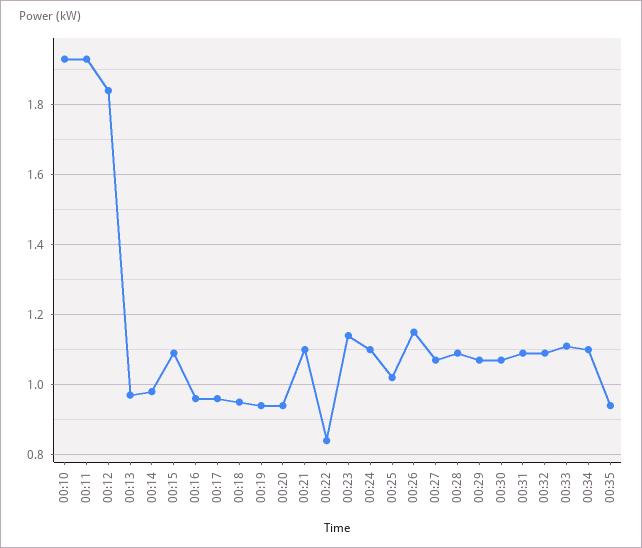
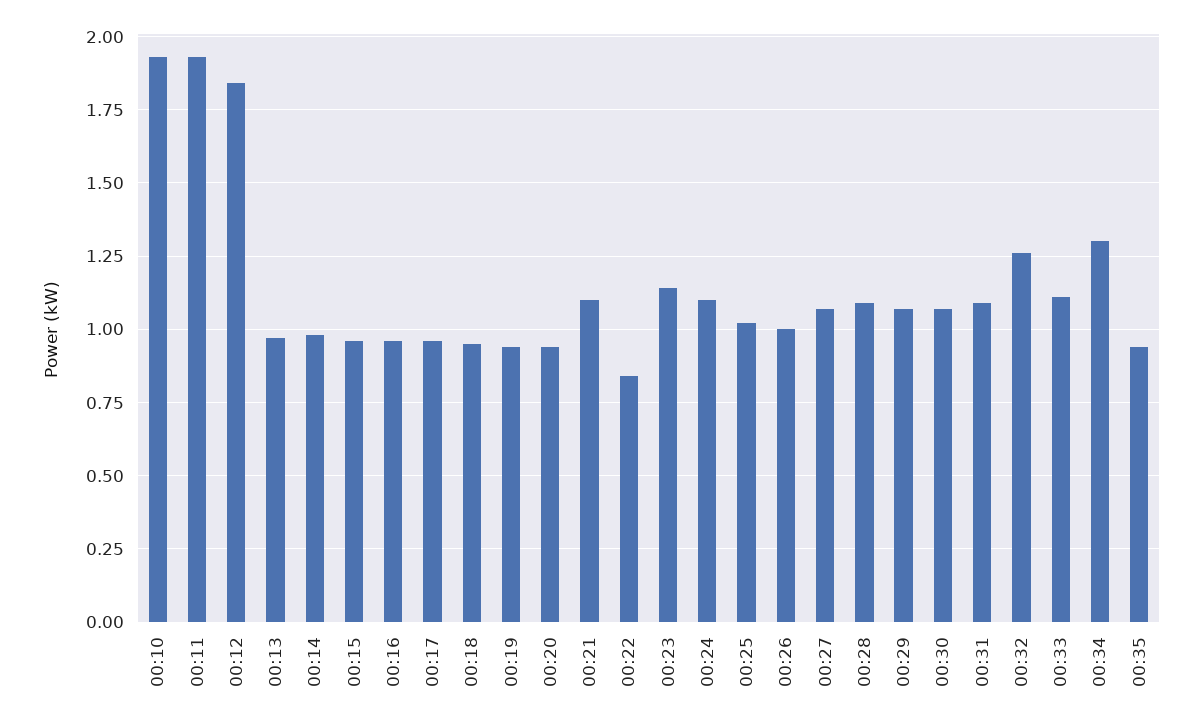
  {
    "00:10": 1.95,
    "00:11": 1.95,
    "00:12": 1.85,
    "00:13": 0.95,
    "00:14": 1,
-   "00:15": 1.1,
+   "00:15": 0.95,
    "00:16": 0.95,
    "00:17": 0.95,
    "00:18": 0.95,
    "00:19": 0.95,
    "00:20": 0.95,
    "00:21": 1.1,
    "00:22": 0.85,
    "00:23": 1.15,
    "00:24": 1.1,
    "00:25": 1,
-   "00:26": 1.15,
+   "00:26": 1,
    "00:27": 1.05,
    "00:28": 1.1,
    "00:29": 1.05,
    "00:30": 1.05,
    "00:31": 1.1,
-   "00:32": 1.1,
+   "00:32": 1.25,
    "00:33": 1.1,
-   "00:34": 1.1,
+   "00:34": 1.3,
    "00:35": 0.95
  }

